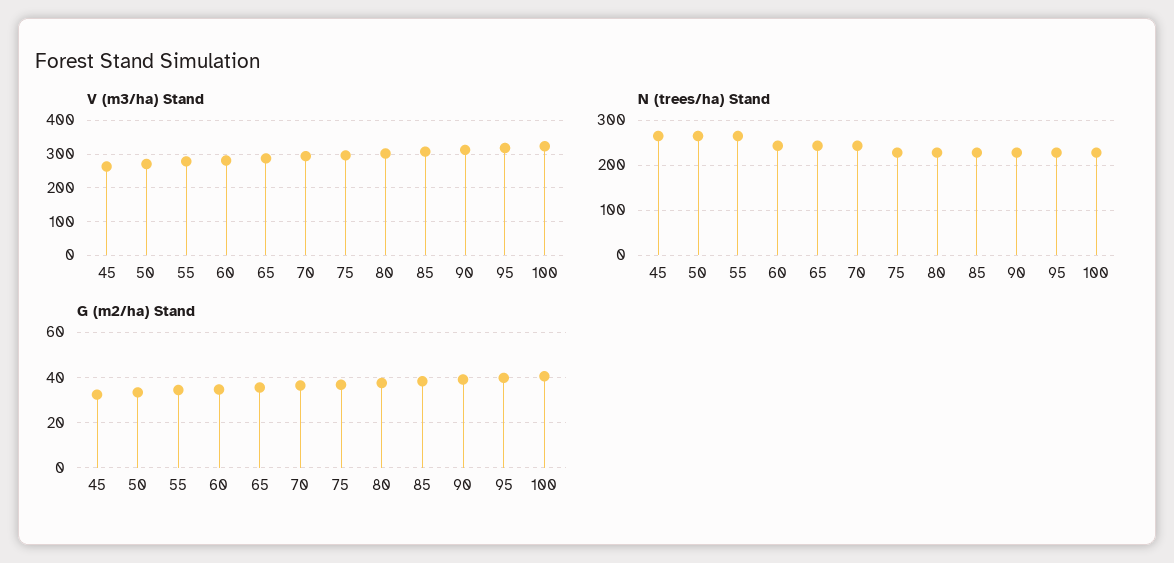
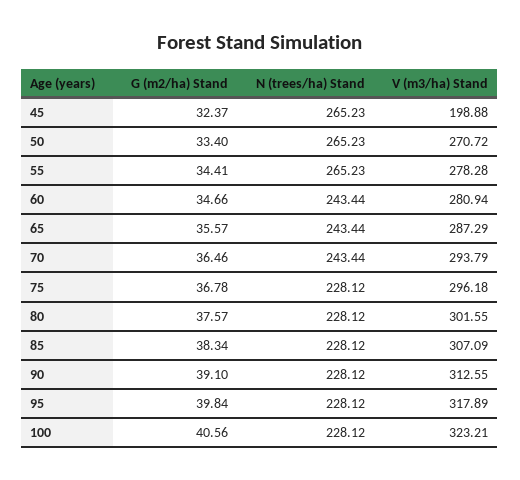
  {
    "V (m3/ha) Stand": {
-     "45": 260,
+     "45": 198.88,
      "50": 270.72,
      "55": 278.28,
      "60": 280.94,
      "65": 287.29,
      "70": 293.79,
      "75": 296.18,
      "80": 301.55,
      "85": 307.09,
      "90": 312.55,
      "95": 317.89,
      "100": 323.21
    },
    "N (trees/ha) Stand": {
      "45": 265.23,
      "50": 265.23,
      "55": 265.23,
      "60": 243.44,
      "65": 243.44,
      "70": 243.44,
      "75": 228.12,
      "80": 228.12,
      "85": 228.12,
      "90": 228.12,
      "95": 228.12,
      "100": 228.12
    },
    "G (m2/ha) Stand": {
      "45": 32.37,
      "50": 33.4,
      "55": 34.41,
      "60": 34.66,
      "65": 35.57,
      "70": 36.46,
      "75": 36.78,
      "80": 37.57,
      "85": 38.34,
      "90": 39.1,
      "95": 39.84,
      "100": 40.56
    }
  }

